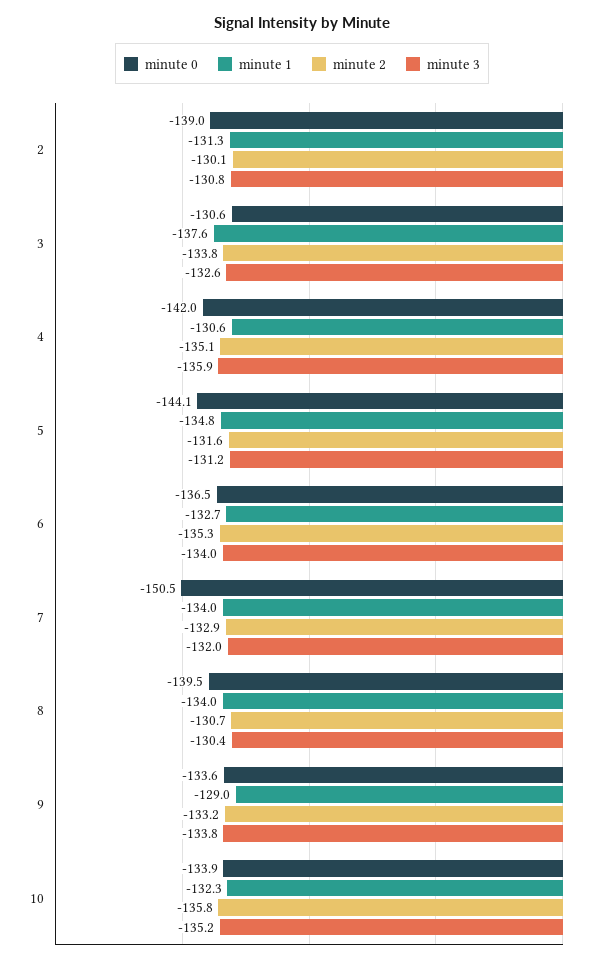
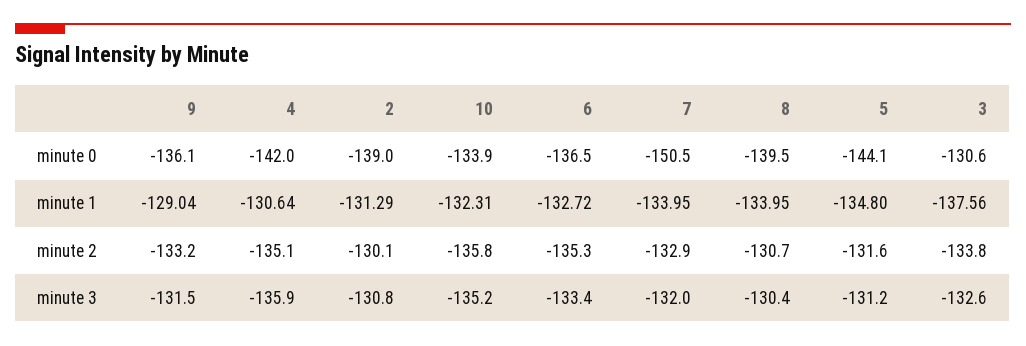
  {
    "minute 0": {
      "2": -139,
      "3": -130.6,
      "4": -142,
      "5": -144.1,
      "6": -136.5,
      "7": -150.5,
      "8": -139.5,
-     "9": -133.6,
+     "9": -136.1,
      "10": -133.9
    },
    "minute 1": {
      "2": -131.29,
      "3": -137.56,
      "4": -130.64,
      "5": -134.8,
      "6": -132.72,
      "7": -133.95,
      "8": -133.95,
      "9": -129.04,
      "10": -132.31
    },
    "minute 2": {
      "2": -130.1,
      "3": -133.8,
      "4": -135.1,
      "5": -131.6,
      "6": -135.3,
      "7": -132.9,
      "8": -130.7,
      "9": -133.2,
      "10": -135.8
    },
    "minute 3": {
      "2": -130.8,
      "3": -132.6,
      "4": -135.9,
      "5": -131.2,
-     "6": -134,
+     "6": -133.4,
      "7": -132,
      "8": -130.4,
-     "9": -133.8,
+     "9": -131.5,
      "10": -135.2
    }
  }

